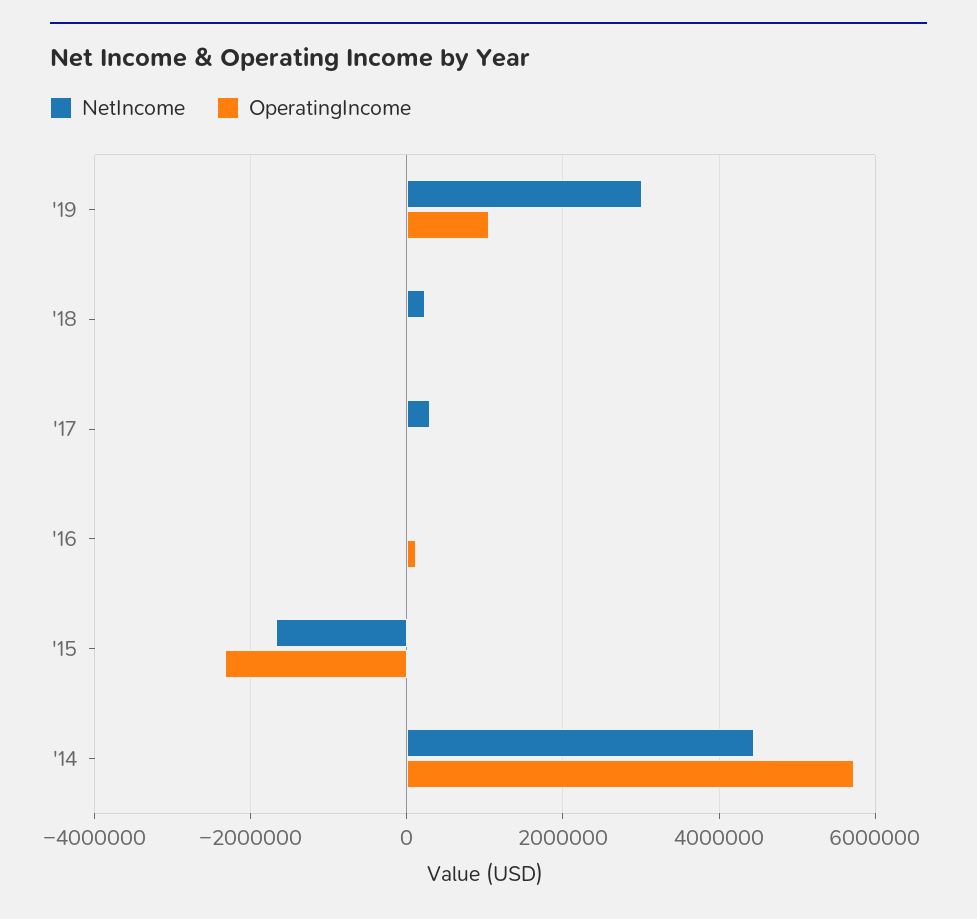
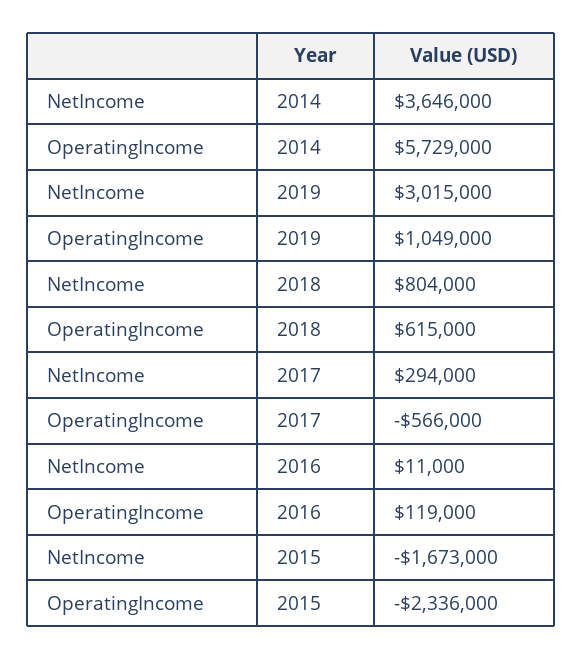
  {
    "NetIncome": {
      "'19": 3015000,
-     "'18": 200000,
+     "'18": 804000,
      "'17": 294000,
      "'16": 11000,
      "'15": -1673000,
-     "'14": 4400000
+     "'14": 3646000
    },
    "OperatingIncome": {
      "'19": 1049000,
-     "'18": 0,
+     "'18": 615000,
-     "'17": 0,
+     "'17": -566000,
      "'16": 119000,
      "'15": -2336000,
      "'14": 5729000
    }
  }

